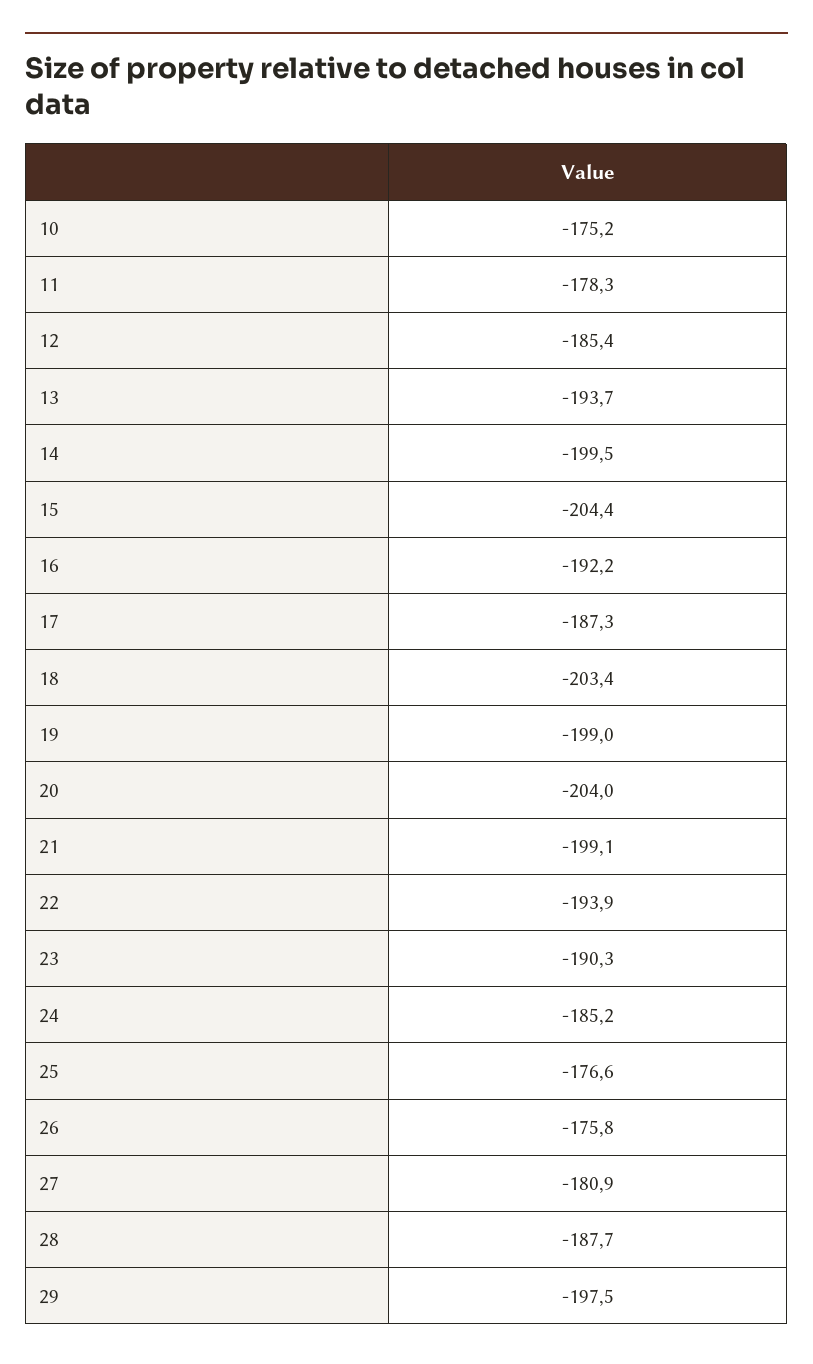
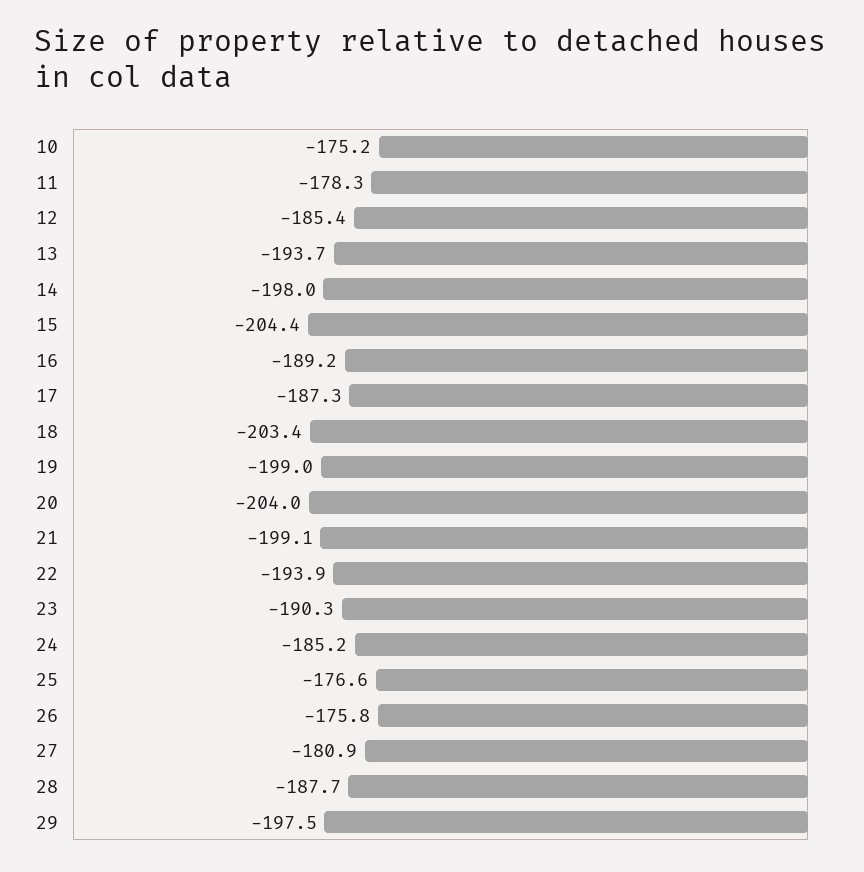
  {
    "10": -175.2,
    "11": -178.3,
    "12": -185.4,
    "13": -193.7,
-   "14": -199.5,
+   "14": -198,
    "15": -204.4,
-   "16": -192.2,
+   "16": -189.2,
    "17": -187.3,
    "18": -203.4,
    "19": -199,
    "20": -204,
    "21": -199.1,
    "22": -193.9,
    "23": -190.3,
    "24": -185.2,
    "25": -176.6,
    "26": -175.8,
    "27": -180.9,
    "28": -187.7,
    "29": -197.5
  }

